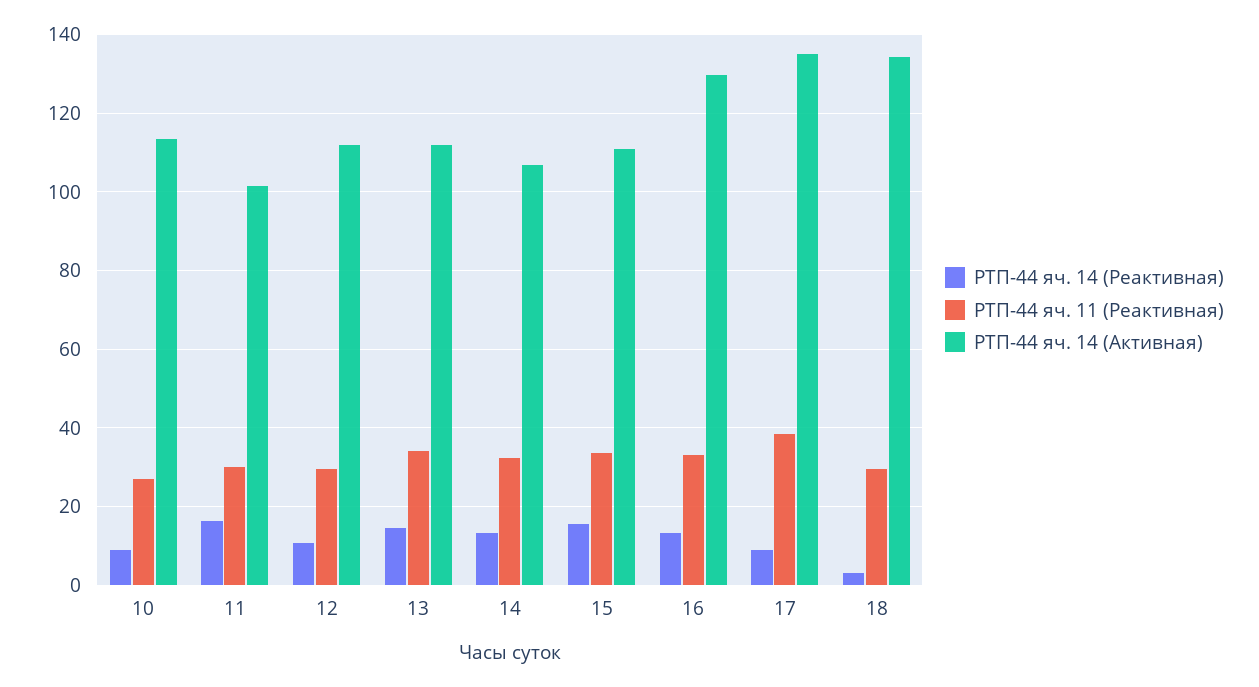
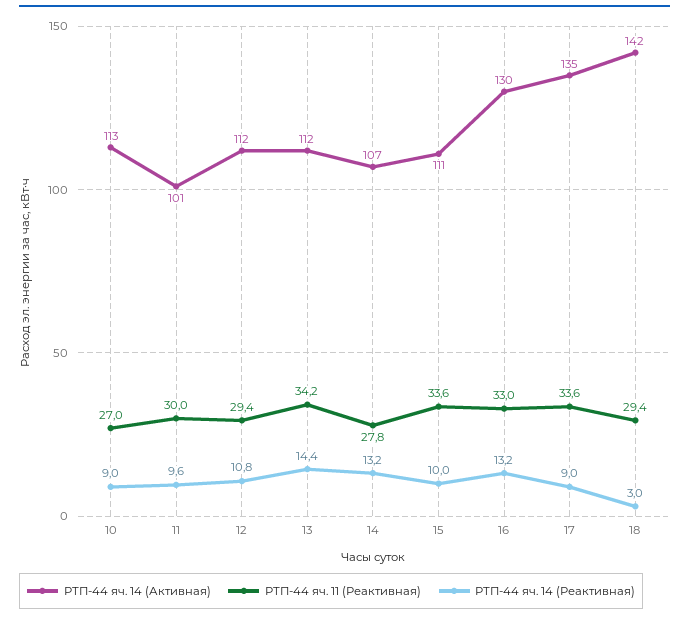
  {
    "РТП-44 яч. 14 (Реактивная)": {
      "10": 9,
-     "11": 16,
+     "11": 9.6,
      "12": 10.8,
      "13": 14.4,
      "14": 13.2,
-     "15": 16,
+     "15": 10,
      "16": 13.2,
      "17": 9,
      "18": 3
    },
    "РТП-44 яч. 11 (Реактивная)": {
      "10": 27,
      "11": 30,
      "12": 29.4,
      "13": 34.2,
-     "14": 32,
+     "14": 27.8,
      "15": 33.6,
      "16": 33,
-     "17": 38,
+     "17": 33.6,
      "18": 29.4
    },
    "РТП-44 яч. 14 (Активная)": {
      "10": 113,
      "11": 101,
      "12": 112,
      "13": 112,
      "14": 107,
      "15": 111,
      "16": 130,
      "17": 135,
-     "18": 134
+     "18": 142
    }
  }

